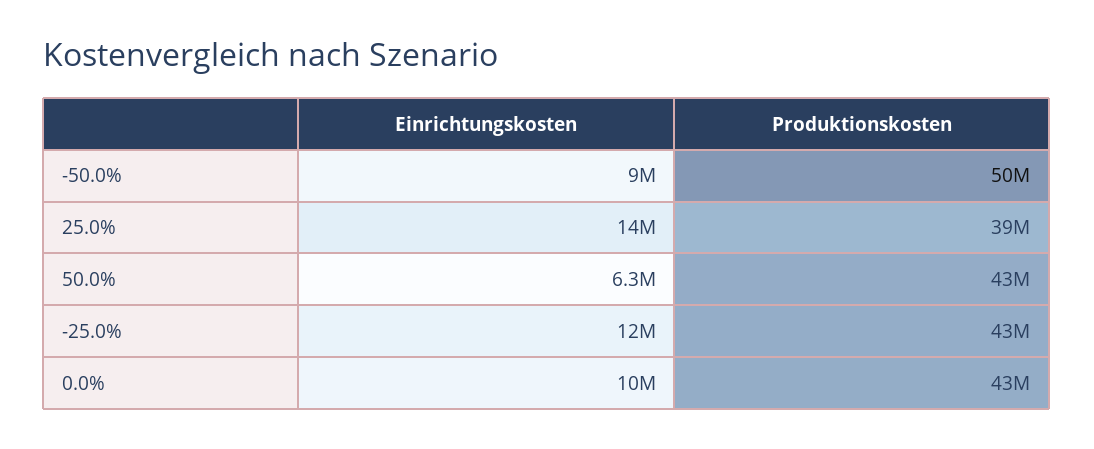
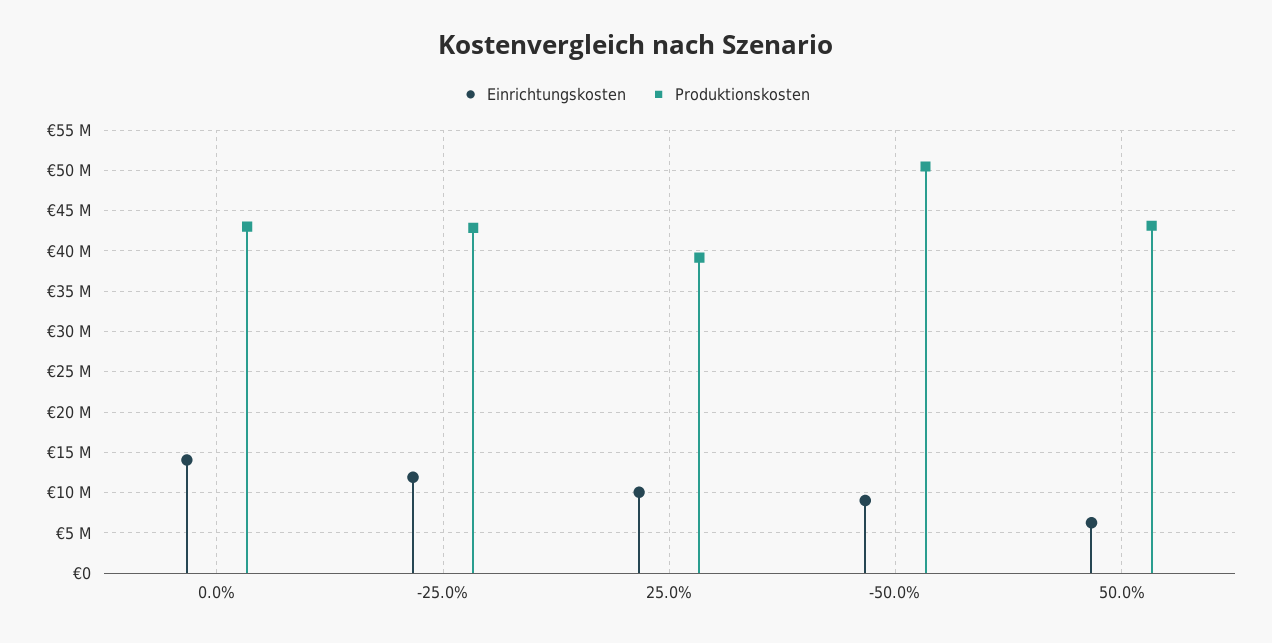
  {
    "Einrichtungskosten": {
      "-50.0%": 9000000,
-     "25.0%": 14000000,
+     "25.0%": 10000000,
      "50.0%": 6300000,
      "-25.0%": 12000000,
-     "0.0%": 10000000
+     "0.0%": 14000000
    },
    "Produktionskosten": {
      "-50.0%": 50000000,
      "25.0%": 39000000,
      "50.0%": 43000000,
      "-25.0%": 43000000,
      "0.0%": 43000000
    }
  }

